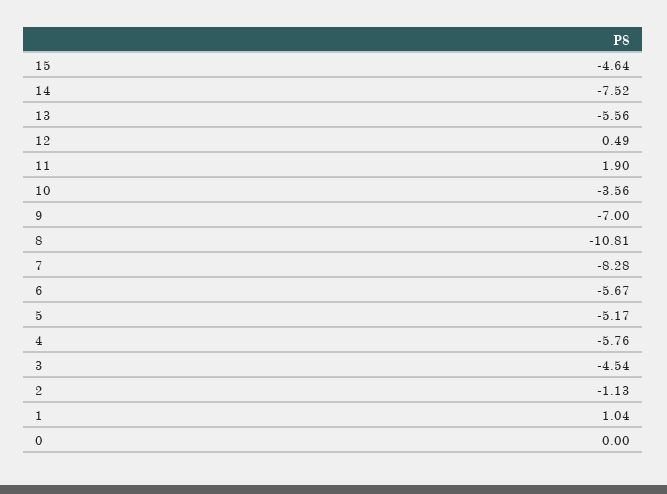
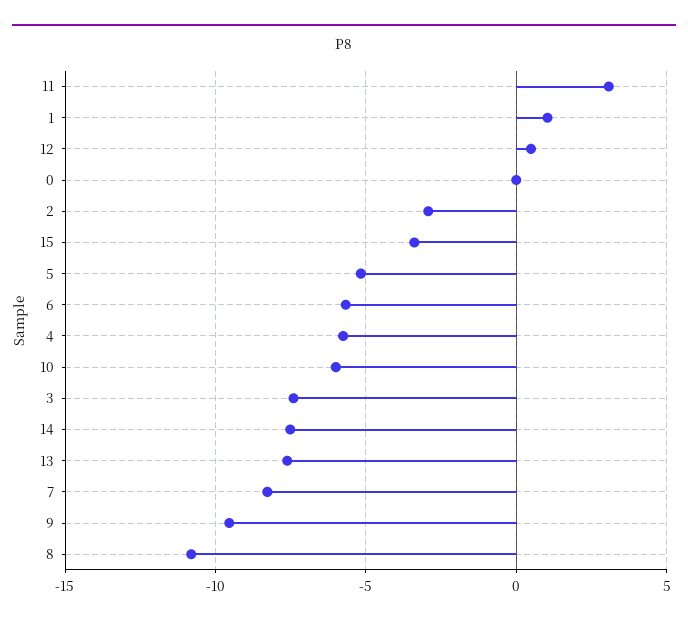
  {
-   "15": -4.64,
+   "15": -3.5,
    "14": -7.52,
-   "13": -5.56,
+   "13": -7.5,
    "12": 0.49,
-   "11": 1.9,
+   "11": 3,
-   "10": -3.56,
+   "10": -6,
-   "9": -7,
+   "9": -9.5,
    "8": -10.81,
    "7": -8.28,
    "6": -5.67,
    "5": -5.17,
    "4": -5.76,
-   "3": -4.54,
+   "3": -7.5,
-   "2": -1.13,
+   "2": -3,
    "1": 1.04,
    "0": 0
  }

